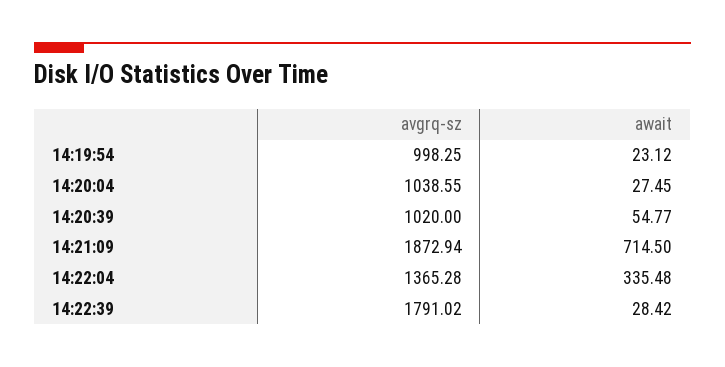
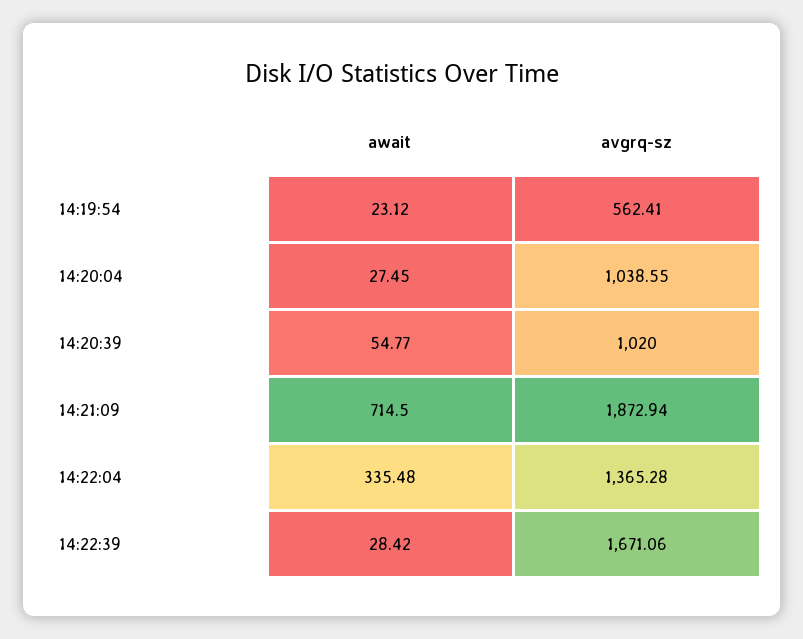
  {
    "avgrq-sz": {
-     "14:19:54": 998.25,
+     "14:19:54": 562.41,
      "14:20:04": 1038.55,
      "14:20:39": 1020,
      "14:21:09": 1872.94,
      "14:22:04": 1365.28,
-     "14:22:39": 1791.02
+     "14:22:39": 1671.06
    },
    "await": {
      "14:19:54": 23.12,
      "14:20:04": 27.45,
      "14:20:39": 54.77,
      "14:21:09": 714.5,
      "14:22:04": 335.48,
      "14:22:39": 28.42
    }
  }

